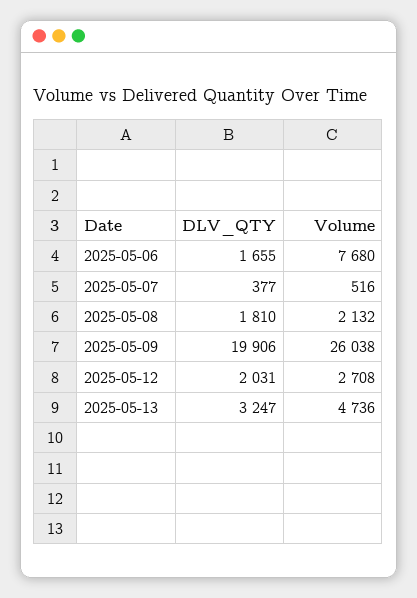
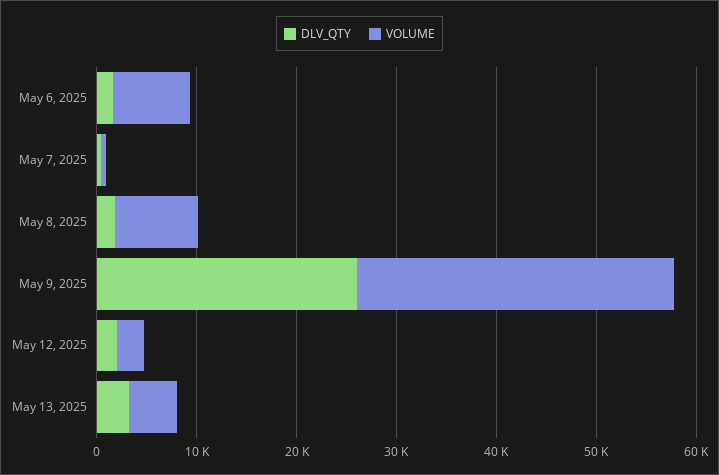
  {
    "DLV_QTY": {
      "2025-05-06": 1655,
      "2025-05-07": 377,
      "2025-05-08": 1810,
-     "2025-05-09": 19906,
+     "2025-05-09": 26000,
      "2025-05-12": 2031,
      "2025-05-13": 3247
    },
    "Volume": {
      "2025-05-06": 7680,
      "2025-05-07": 516,
-     "2025-05-08": 2132,
+     "2025-05-08": 8000,
-     "2025-05-09": 26038,
+     "2025-05-09": 32000,
      "2025-05-12": 2708,
      "2025-05-13": 4736
    }
  }

